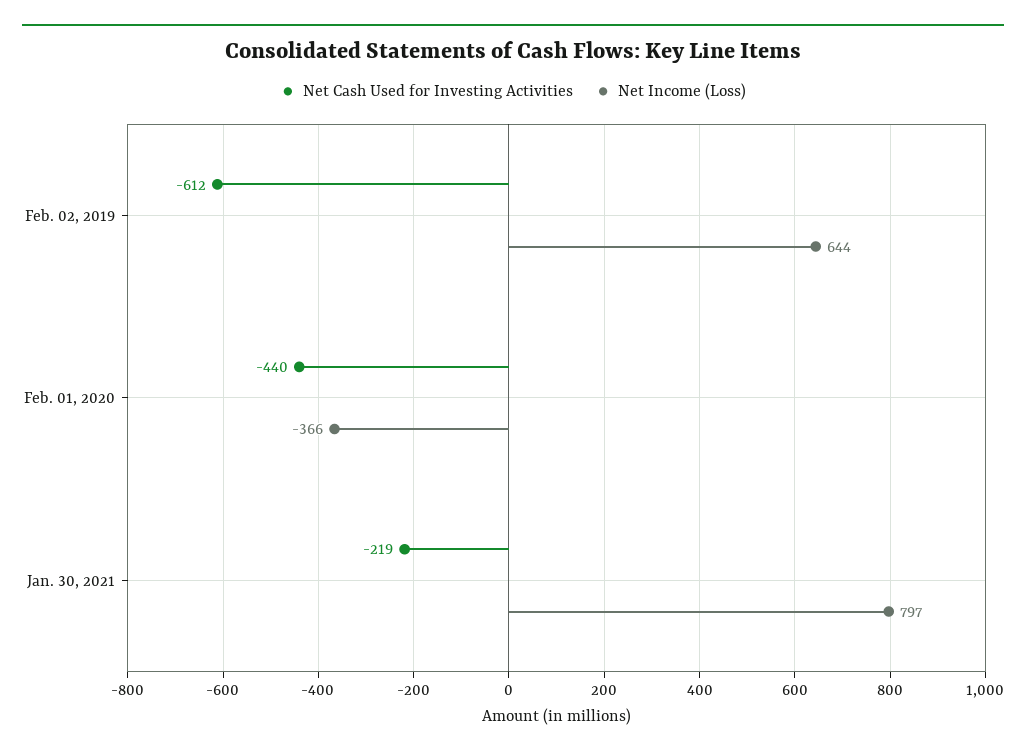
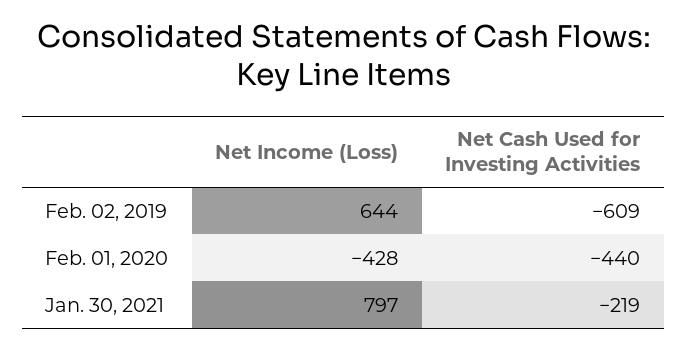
  {
    "Net Cash Used for Investing Activities": {
-     "Feb. 02, 2019": -612,
+     "Feb. 02, 2019": -609,
      "Feb. 01, 2020": -440,
      "Jan. 30, 2021": -219
    },
    "Net Income (Loss)": {
      "Feb. 02, 2019": 644,
-     "Feb. 01, 2020": -366,
+     "Feb. 01, 2020": -428,
      "Jan. 30, 2021": 797
    }
  }

